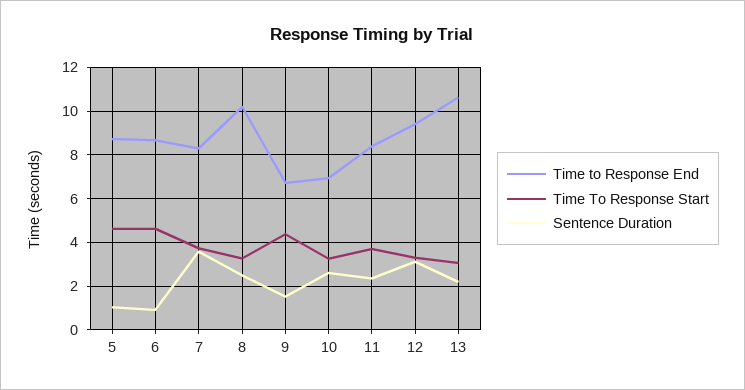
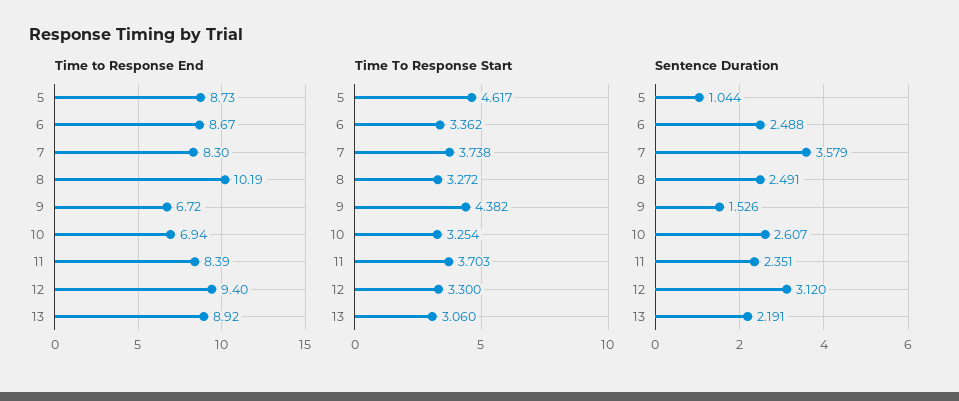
  {
    "Time to Response End": {
      "5": 8.73,
      "6": 8.67,
      "7": 8.3,
      "8": 10.19,
      "9": 6.72,
      "10": 6.94,
      "11": 8.39,
      "12": 9.4,
-     "13": 10.5
+     "13": 8.92
    },
    "Time To Response Start": {
      "5": 4.617,
-     "6": 4.5,
+     "6": 3.362,
      "7": 3.738,
      "8": 3.272,
      "9": 4.382,
      "10": 3.254,
      "11": 3.703,
      "12": 3.3,
      "13": 3.06
    },
    "Sentence Duration": {
      "5": 1.044,
-     "6": 1,
+     "6": 2.488,
      "7": 3.579,
      "8": 2.491,
      "9": 1.526,
      "10": 2.607,
      "11": 2.351,
      "12": 3.12,
      "13": 2.191
    }
  }

